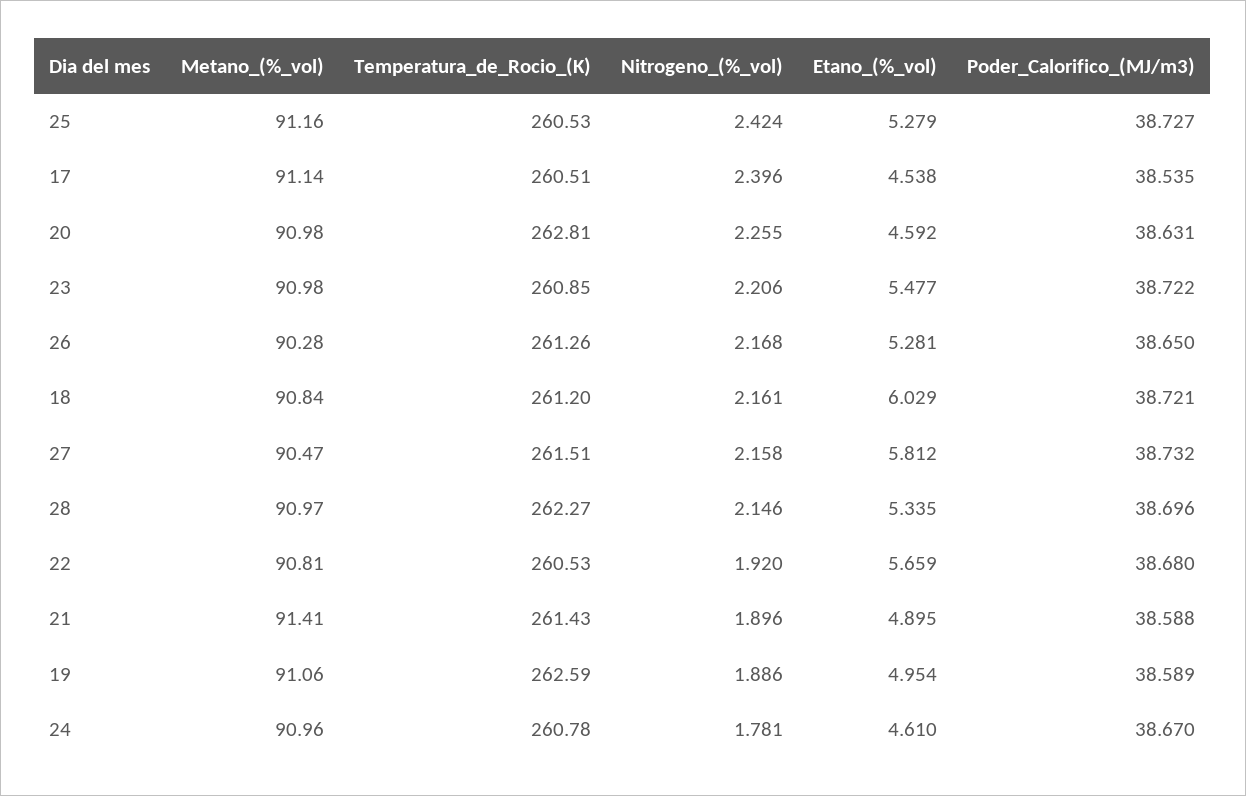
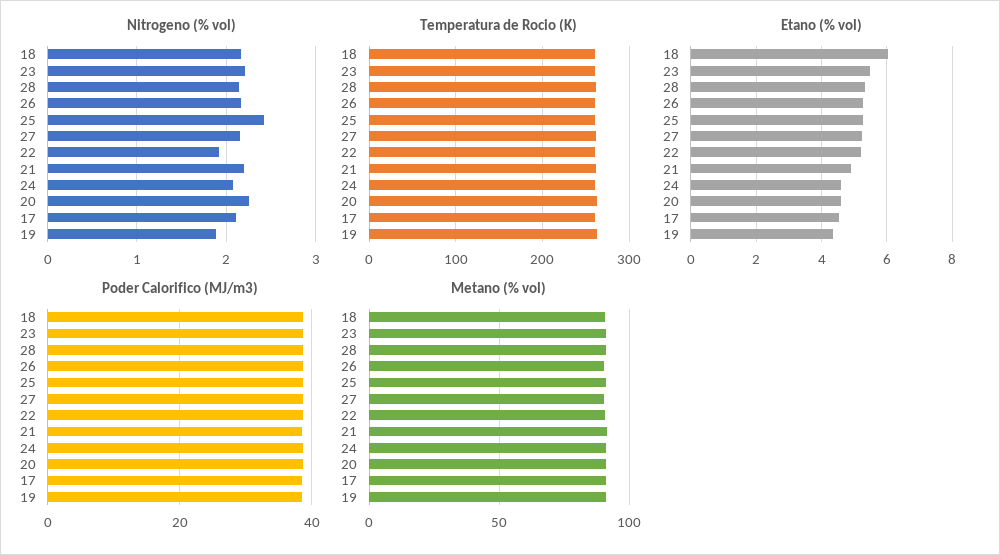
  {
    "Metano_(%_vol)": {
      "25": 91.16,
      "17": 91.14,
      "20": 90.98,
      "23": 90.98,
      "26": 90.28,
      "18": 90.84,
      "27": 90.47,
      "28": 90.97,
      "22": 90.81,
      "21": 91.41,
      "19": 91.06,
      "24": 90.96
    },
    "Temperatura_de_Rocio_(K)": {
      "25": 260.53,
      "17": 260.51,
      "20": 262.81,
      "23": 260.85,
      "26": 261.26,
      "18": 261.2,
      "27": 261.51,
      "28": 262.27,
      "22": 260.53,
      "21": 261.43,
      "19": 262.59,
      "24": 260.78
    },
    "Nitrogeno_(%_vol)": {
      "25": 2.424,
-     "17": 2.396,
+     "17": 2.1,
      "20": 2.255,
      "23": 2.206,
      "26": 2.168,
      "18": 2.161,
      "27": 2.158,
      "28": 2.146,
      "22": 1.92,
-     "21": 1.896,
+     "21": 2.2,
      "19": 1.886,
-     "24": 1.781
+     "24": 2.1
    },
    "Etano_(%_vol)": {
      "25": 5.279,
      "17": 4.538,
      "20": 4.592,
      "23": 5.477,
      "26": 5.281,
      "18": 6.029,
-     "27": 5.812,
+     "27": 5.2,
      "28": 5.335,
-     "22": 5.659,
+     "22": 5.2,
      "21": 4.895,
-     "19": 4.954,
+     "19": 4.4,
      "24": 4.61
    },
    "Poder_Calorifico_(MJ/m3)": {
      "25": 38.727,
      "17": 38.535,
      "20": 38.631,
      "23": 38.722,
      "26": 38.65,
      "18": 38.721,
      "27": 38.732,
      "28": 38.696,
      "22": 38.68,
      "21": 38.588,
      "19": 38.589,
      "24": 38.67
    }
  }

